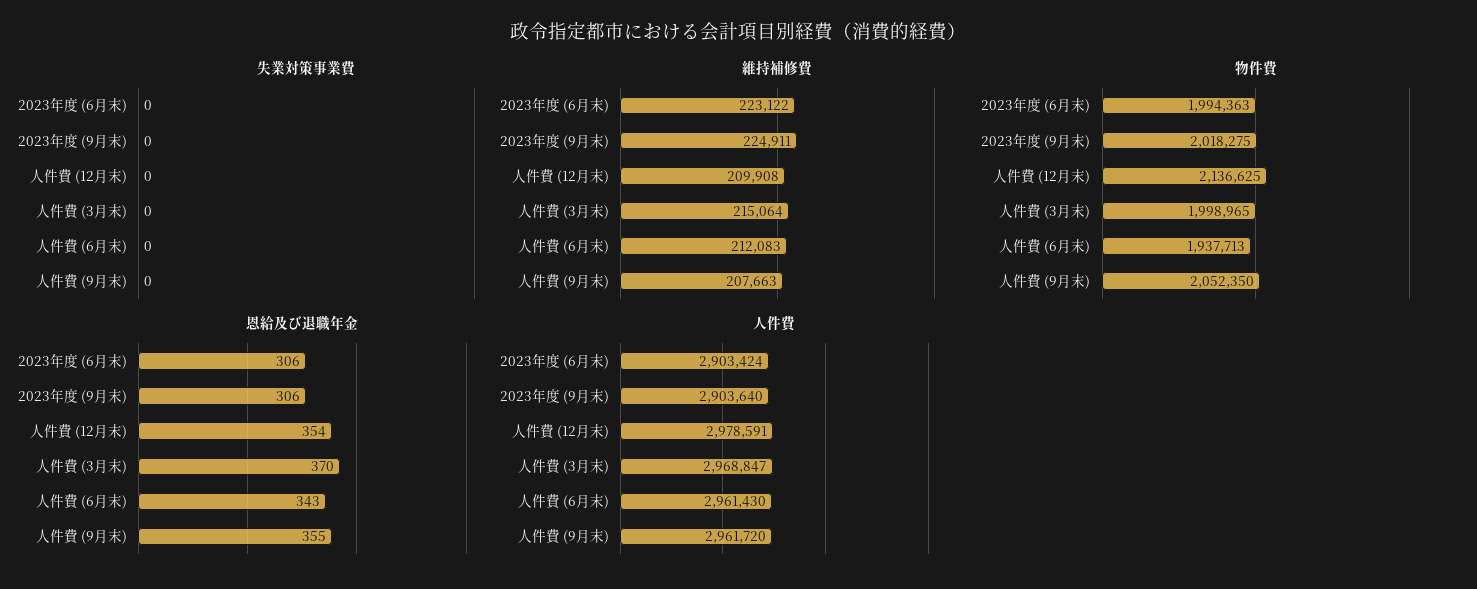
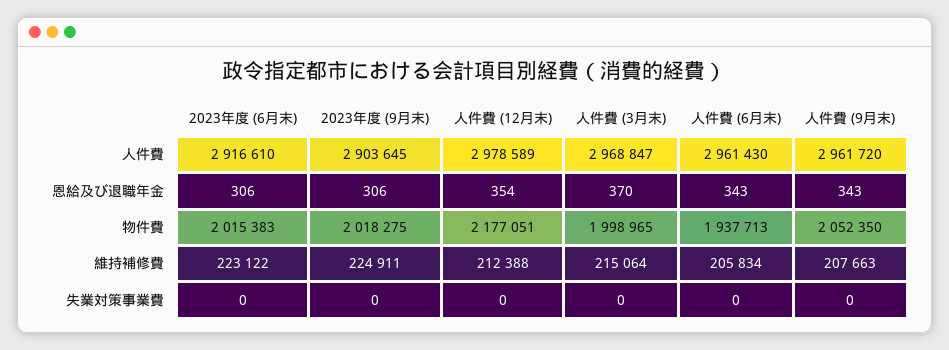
  {
    "失業対策事業費": {
      "2023年度 (6月末)": 0,
      "2023年度 (9月末)": 0,
      "人件費 (12月末)": 0,
      "人件費 (3月末)": 0,
      "人件費 (6月末)": 0,
      "人件費 (9月末)": 0
    },
    "維持補修費": {
      "2023年度 (6月末)": 223122,
      "2023年度 (9月末)": 224911,
-     "人件費 (12月末)": 209908,
+     "人件費 (12月末)": 212388,
      "人件費 (3月末)": 215064,
-     "人件費 (6月末)": 212083,
+     "人件費 (6月末)": 205834,
      "人件費 (9月末)": 207663
    },
    "物件費": {
-     "2023年度 (6月末)": 1994363,
+     "2023年度 (6月末)": 2015383,
      "2023年度 (9月末)": 2018275,
-     "人件費 (12月末)": 2136625,
+     "人件費 (12月末)": 2177051,
      "人件費 (3月末)": 1998965,
      "人件費 (6月末)": 1937713,
      "人件費 (9月末)": 2052350
    },
    "恩給及び退職年金": {
      "2023年度 (6月末)": 306,
      "2023年度 (9月末)": 306,
      "人件費 (12月末)": 354,
      "人件費 (3月末)": 370,
      "人件費 (6月末)": 343,
-     "人件費 (9月末)": 355
+     "人件費 (9月末)": 343
    },
    "人件費": {
-     "2023年度 (6月末)": 2903424,
+     "2023年度 (6月末)": 2916610,
-     "2023年度 (9月末)": 2903640,
+     "2023年度 (9月末)": 2903645,
-     "人件費 (12月末)": 2978591,
+     "人件費 (12月末)": 2978589,
      "人件費 (3月末)": 2968847,
      "人件費 (6月末)": 2961430,
      "人件費 (9月末)": 2961720
    }
  }

